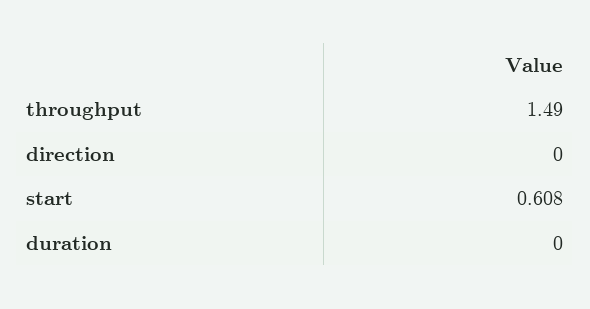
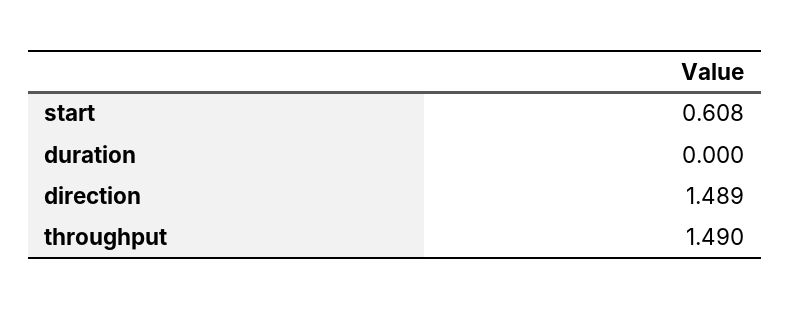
  {
    "throughput": 1.49,
-   "direction": 0,
+   "direction": 1.489,
    "start": 0.608,
    "duration": 0
  }

